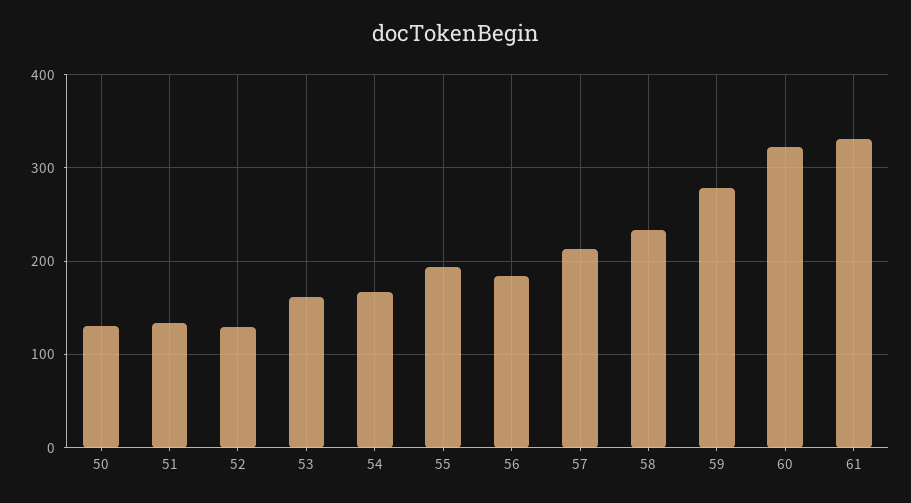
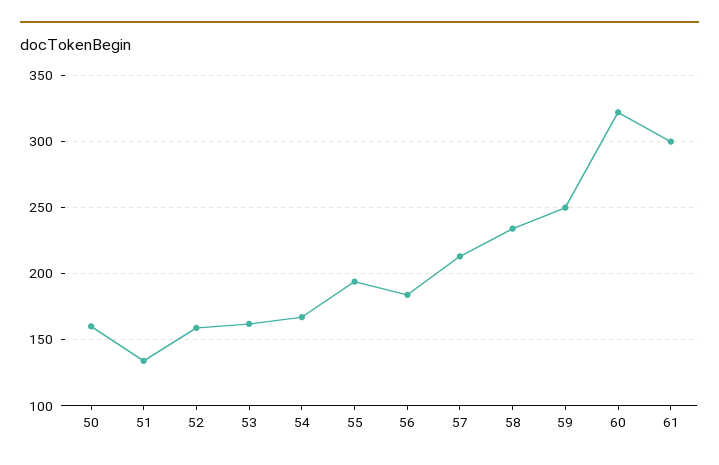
  {
-   "50": 130,
+   "50": 160,
    "51": 135,
-   "52": 130,
+   "52": 160,
    "53": 160,
    "54": 165,
    "55": 195,
    "56": 185,
    "57": 215,
    "58": 235,
-   "59": 280,
+   "59": 250,
    "60": 320,
-   "61": 330
+   "61": 300
  }

